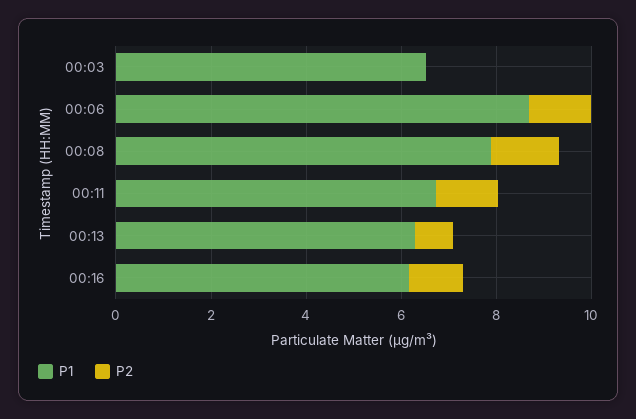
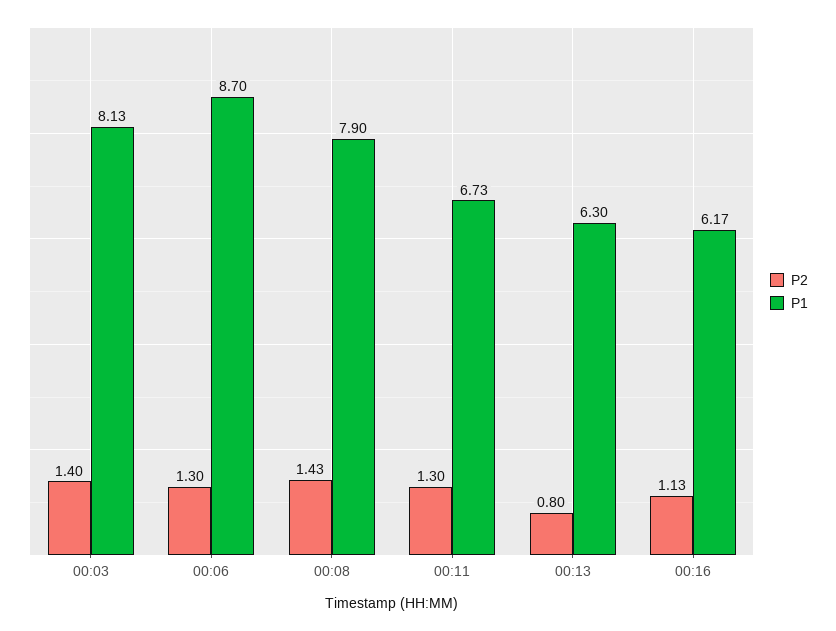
  {
    "P1": {
-     "00:03": 6.5,
+     "00:03": 8.13,
      "00:06": 8.7,
      "00:08": 7.9,
      "00:11": 6.73,
      "00:13": 6.3,
      "00:16": 6.17
    },
    "P2": {
-     "00:03": 0,
+     "00:03": 1.4,
      "00:06": 1.3,
      "00:08": 1.43,
      "00:11": 1.3,
      "00:13": 0.8,
      "00:16": 1.13
    }
  }

